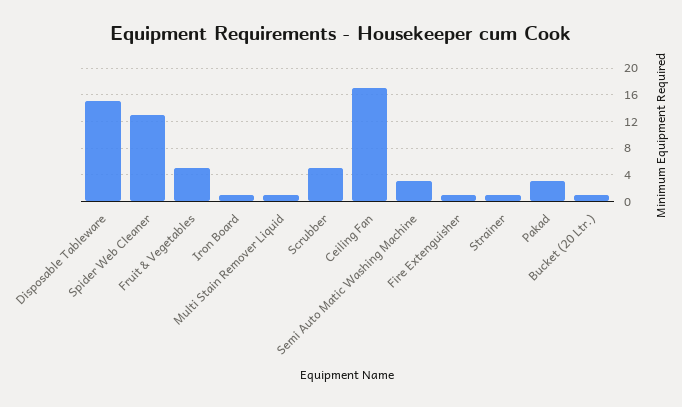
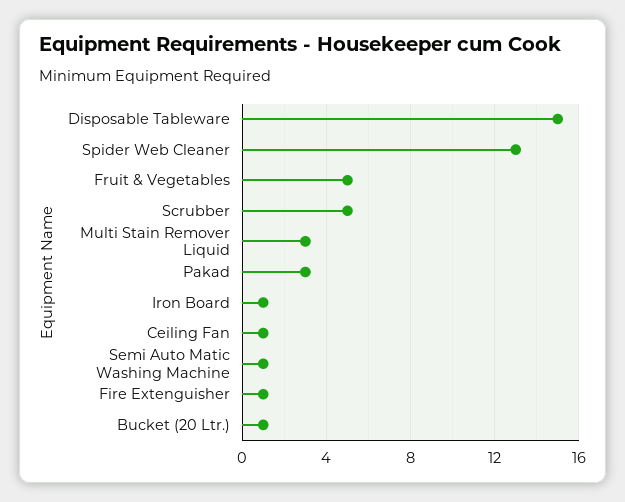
  {
    "Disposable Tableware": 15,
    "Spider Web Cleaner": 13,
    "Fruit & Vegetables": 5,
    "Iron Board": 1,
-   "Multi Stain Remover Liquid": 1,
+   "Multi Stain Remover Liquid": 3,
    "Scrubber": 5,
-   "Ceiling Fan": 17,
+   "Ceiling Fan": 1,
-   "Semi Auto Matic Washing Machine": 3,
+   "Semi Auto Matic Washing Machine": 1,
    "Fire Extenguisher": 1,
-   "Strainer": 1,
    "Pakad": 3,
    "Bucket (20 Ltr.)": 1
  }

